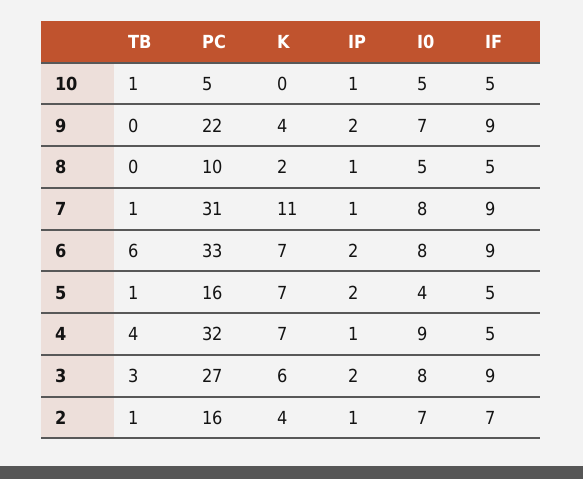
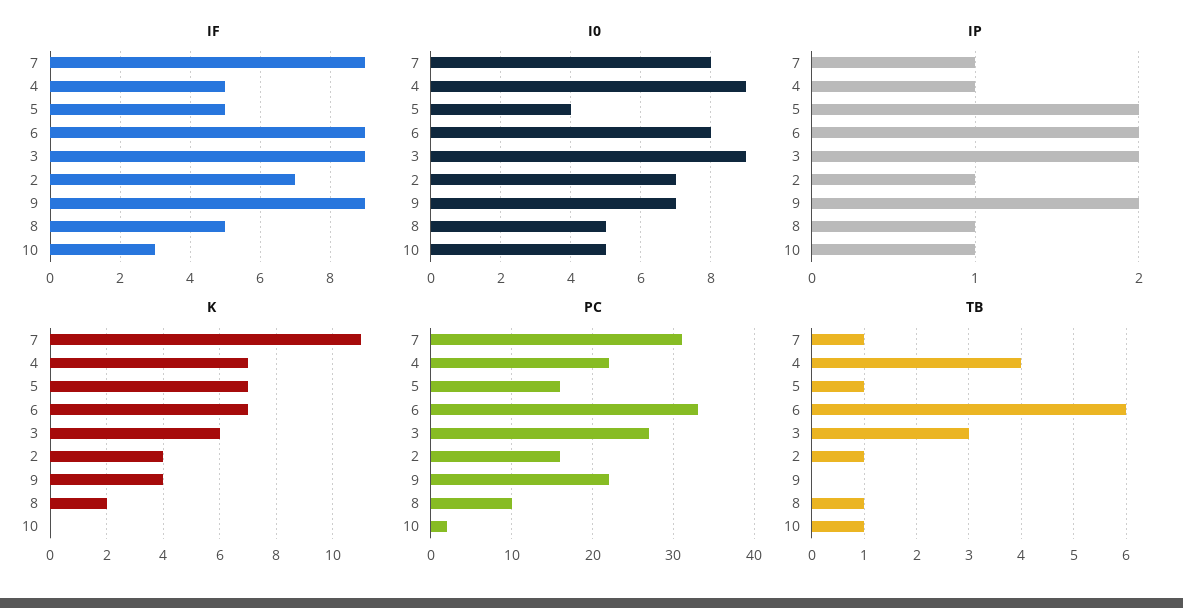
  {
    "TB": {
      "10": 1,
      "9": 0,
-     "8": 0,
+     "8": 1,
      "7": 1,
      "6": 6,
      "5": 1,
      "4": 4,
      "3": 3,
      "2": 1
    },
    "PC": {
-     "10": 5,
+     "10": 2,
      "9": 22,
      "8": 10,
      "7": 31,
      "6": 33,
      "5": 16,
-     "4": 32,
+     "4": 22,
      "3": 27,
      "2": 16
    },
    "K": {
      "10": 0,
      "9": 4,
      "8": 2,
      "7": 11,
      "6": 7,
      "5": 7,
      "4": 7,
      "3": 6,
      "2": 4
    },
    "IP": {
      "10": 1,
      "9": 2,
      "8": 1,
      "7": 1,
      "6": 2,
      "5": 2,
      "4": 1,
      "3": 2,
      "2": 1
    },
    "I0": {
      "10": 5,
      "9": 7,
      "8": 5,
      "7": 8,
      "6": 8,
      "5": 4,
      "4": 9,
-     "3": 8,
+     "3": 9,
      "2": 7
    },
    "IF": {
-     "10": 5,
+     "10": 3,
      "9": 9,
      "8": 5,
      "7": 9,
      "6": 9,
      "5": 5,
      "4": 5,
      "3": 9,
      "2": 7
    }
  }

